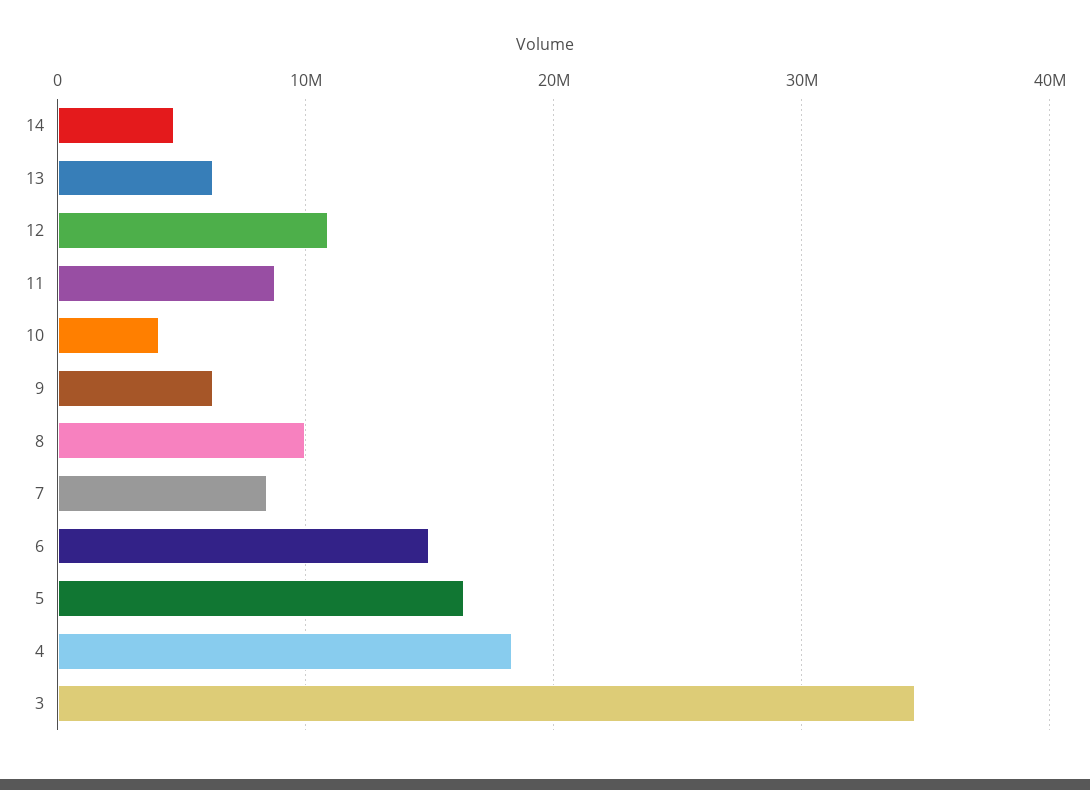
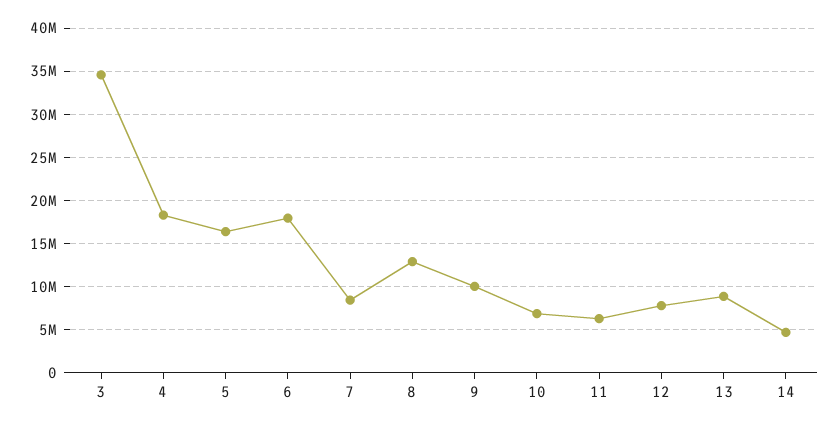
  {
    "14": 5000000,
-   "13": 6000000,
+   "13": 9000000,
-   "12": 11000000,
+   "12": 8000000,
-   "11": 9000000,
+   "11": 6000000,
-   "10": 4000000,
+   "10": 7000000,
-   "9": 6000000,
+   "9": 10000000,
-   "8": 10000000,
+   "8": 13000000,
    "7": 8000000,
-   "6": 15000000,
+   "6": 18000000,
    "5": 16000000,
    "4": 18000000,
    "3": 35000000
  }

